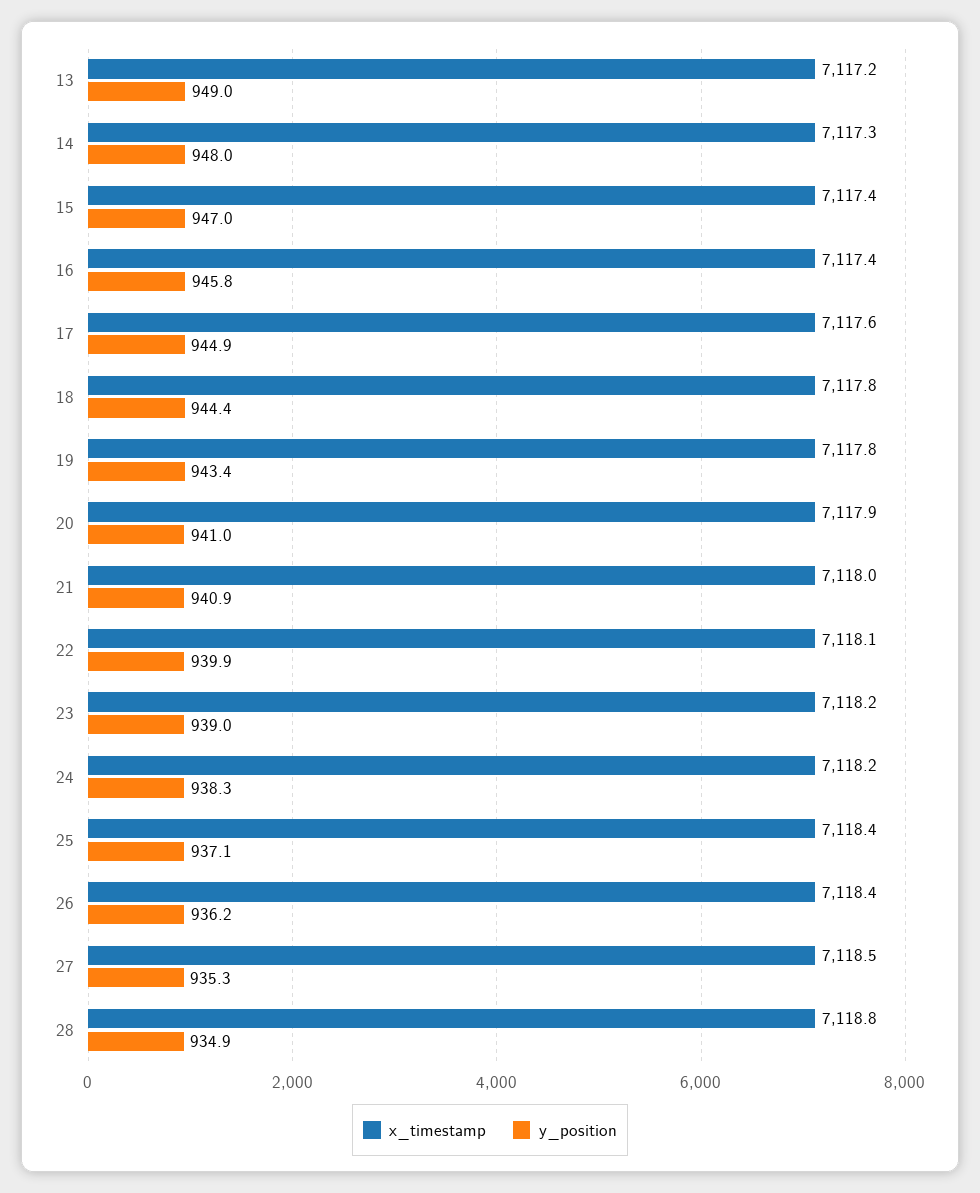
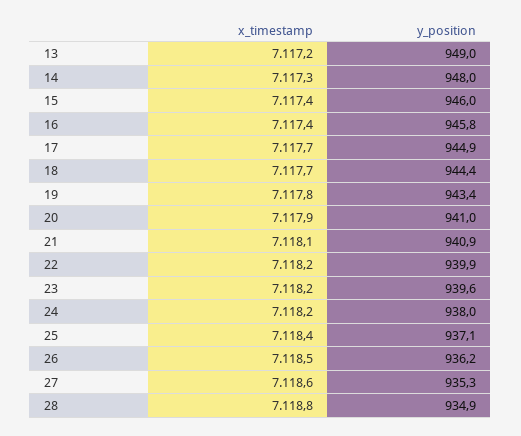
  {
    "x_timestamp": {
      "13": 7117.2,
      "14": 7117.3,
      "15": 7117.4,
      "16": 7117.4,
-     "17": 7117.6,
+     "17": 7117.7,
-     "18": 7117.8,
+     "18": 7117.7,
      "19": 7117.8,
      "20": 7117.9,
-     "21": 7118,
+     "21": 7118.1,
-     "22": 7118.1,
+     "22": 7118.2,
      "23": 7118.2,
      "24": 7118.2,
      "25": 7118.4,
-     "26": 7118.4,
+     "26": 7118.5,
-     "27": 7118.5,
+     "27": 7118.6,
      "28": 7118.8
    },
    "y_position": {
      "13": 949,
      "14": 948,
-     "15": 947,
+     "15": 946,
      "16": 945.8,
      "17": 944.9,
      "18": 944.4,
      "19": 943.4,
      "20": 941,
      "21": 940.9,
      "22": 939.9,
-     "23": 939,
+     "23": 939.6,
-     "24": 938.3,
+     "24": 938,
      "25": 937.1,
      "26": 936.2,
      "27": 935.3,
      "28": 934.9
    }
  }

